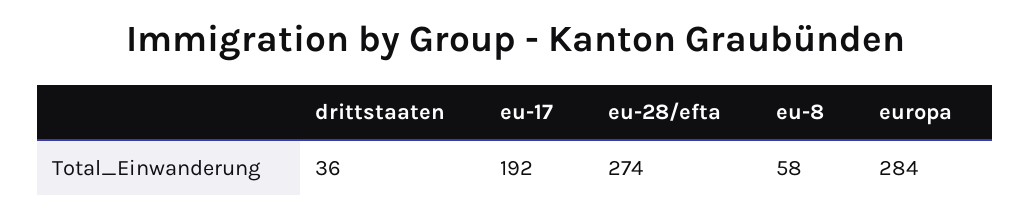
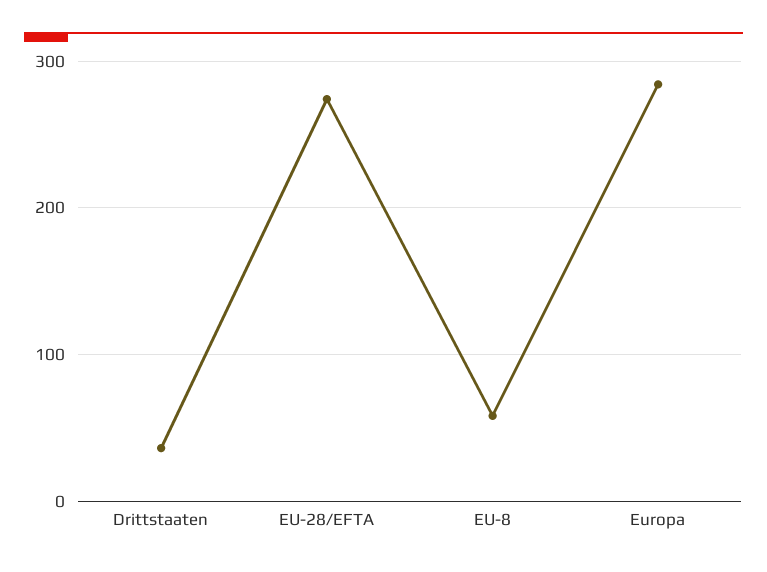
  {
    "drittstaaten": 36,
-   "eu-17": 192,
    "eu-28/efta": 274,
    "eu-8": 58,
    "europa": 284
  }

